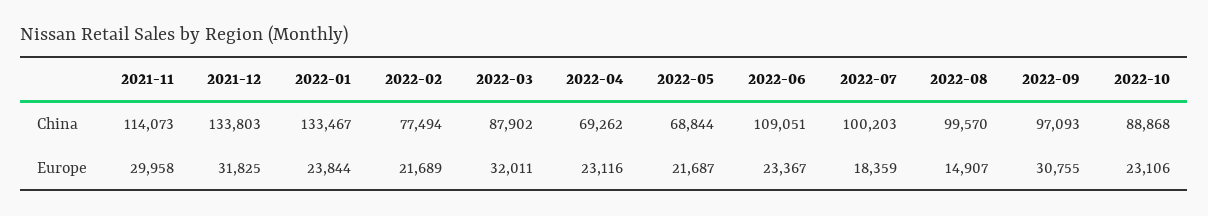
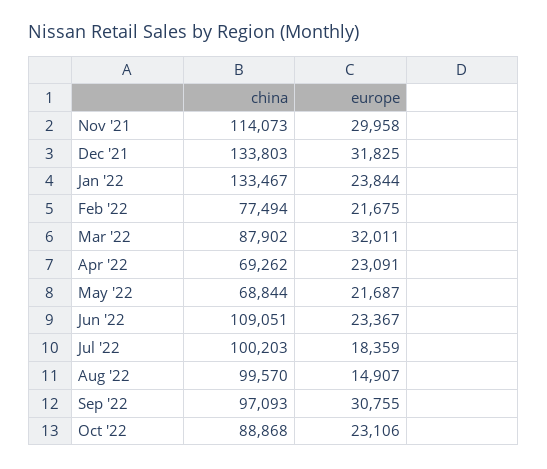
  {
    "2021-11": {
      "China": 114073,
      "Europe": 29958
    },
    "2021-12": {
      "China": 133803,
      "Europe": 31825
    },
    "2022-01": {
      "China": 133467,
      "Europe": 23844
    },
    "2022-02": {
      "China": 77494,
-     "Europe": 21689
+     "Europe": 21675
    },
    "2022-03": {
      "China": 87902,
      "Europe": 32011
    },
    "2022-04": {
      "China": 69262,
-     "Europe": 23116
+     "Europe": 23091
    },
    "2022-05": {
      "China": 68844,
      "Europe": 21687
    },
    "2022-06": {
      "China": 109051,
      "Europe": 23367
    },
    "2022-07": {
      "China": 100203,
      "Europe": 18359
    },
    "2022-08": {
      "China": 99570,
      "Europe": 14907
    },
    "2022-09": {
      "China": 97093,
      "Europe": 30755
    },
    "2022-10": {
      "China": 88868,
      "Europe": 23106
    }
  }

